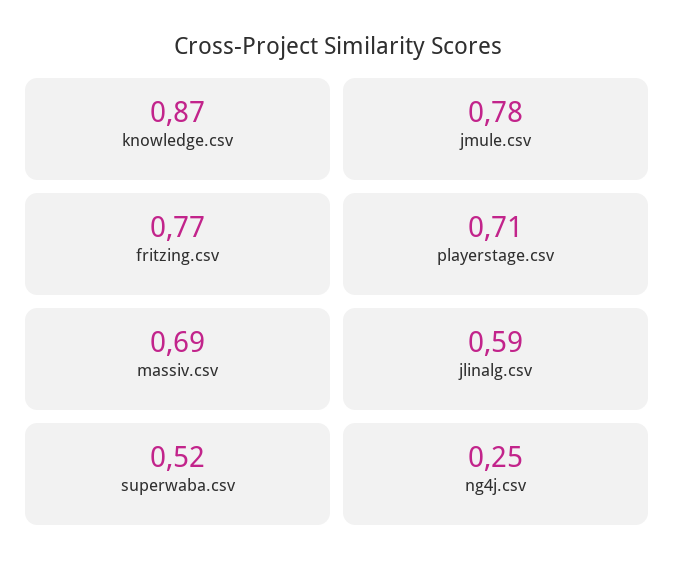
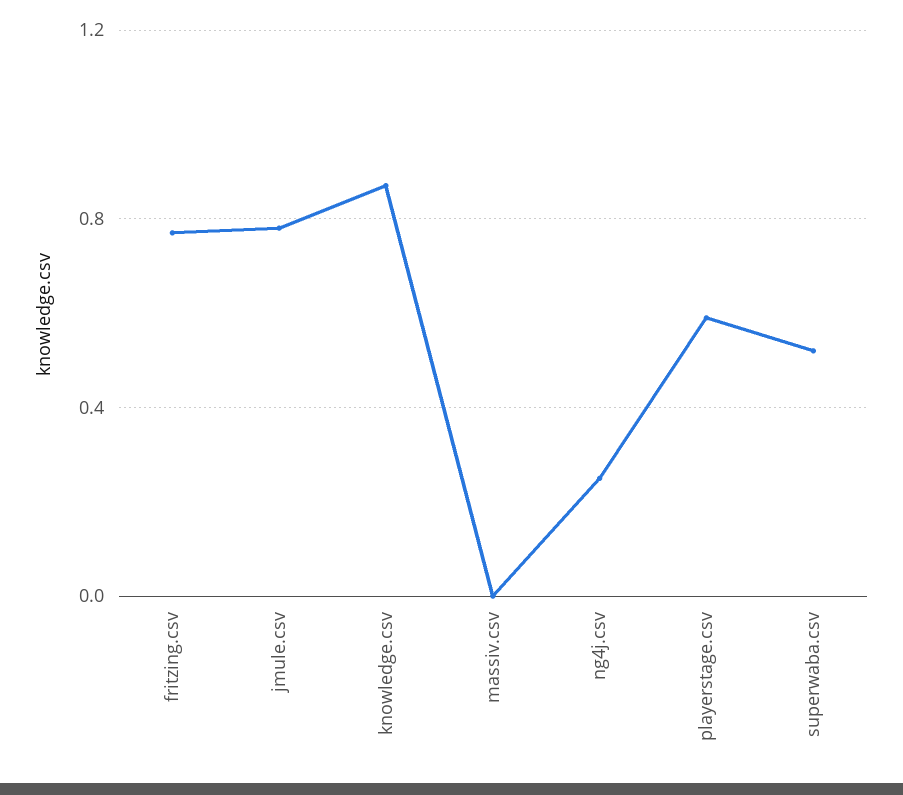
  {
    "knowledge.csv": 0.87,
    "jmule.csv": 0.78,
    "fritzing.csv": 0.77,
-   "playerstage.csv": 0.71,
+   "playerstage.csv": 0.6,
-   "massiv.csv": 0.69,
+   "massiv.csv": 0,
-   "jlinalg.csv": 0.59,
    "superwaba.csv": 0.52,
    "ng4j.csv": 0.25
  }

